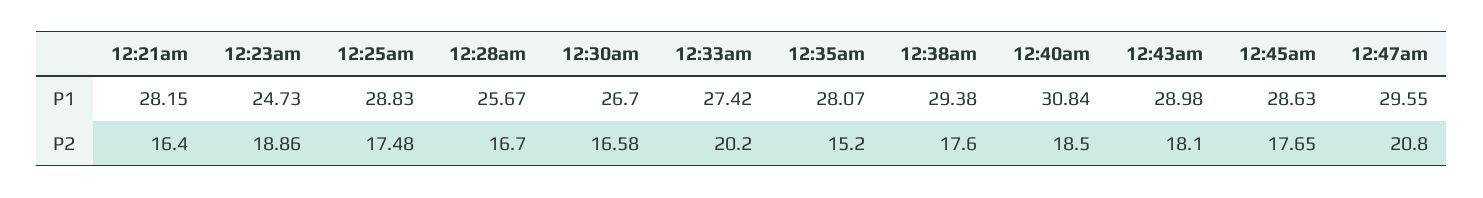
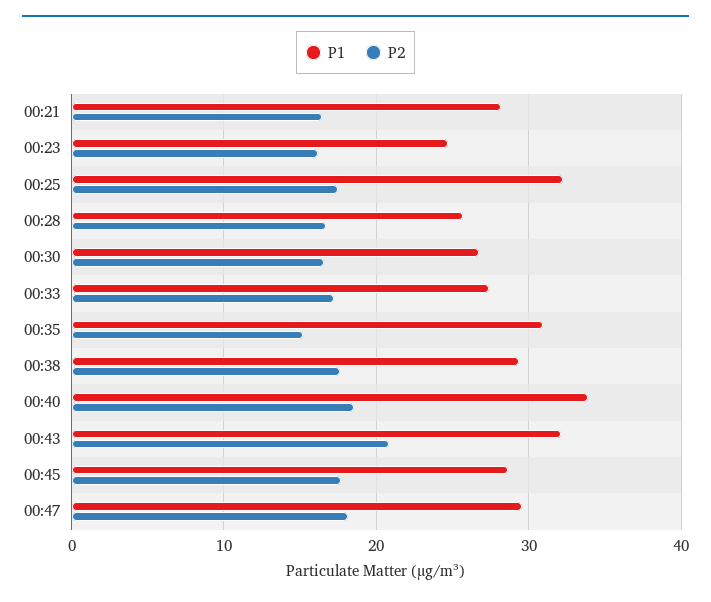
  {
    "P1": {
      "12:21am": 28.15,
      "12:23am": 24.73,
-     "12:25am": 28.83,
+     "12:25am": 32,
      "12:28am": 25.67,
      "12:30am": 26.7,
      "12:33am": 27.42,
-     "12:35am": 28.07,
+     "12:35am": 31,
      "12:38am": 29.38,
-     "12:40am": 30.84,
+     "12:40am": 34,
-     "12:43am": 28.98,
+     "12:43am": 32,
      "12:45am": 28.63,
      "12:47am": 29.55
    },
    "P2": {
      "12:21am": 16.4,
-     "12:23am": 18.86,
+     "12:23am": 16,
      "12:25am": 17.48,
      "12:28am": 16.7,
      "12:30am": 16.58,
-     "12:33am": 20.2,
+     "12:33am": 17,
      "12:35am": 15.2,
      "12:38am": 17.6,
      "12:40am": 18.5,
-     "12:43am": 18.1,
+     "12:43am": 21,
      "12:45am": 17.65,
-     "12:47am": 20.8
+     "12:47am": 18
    }
  }

